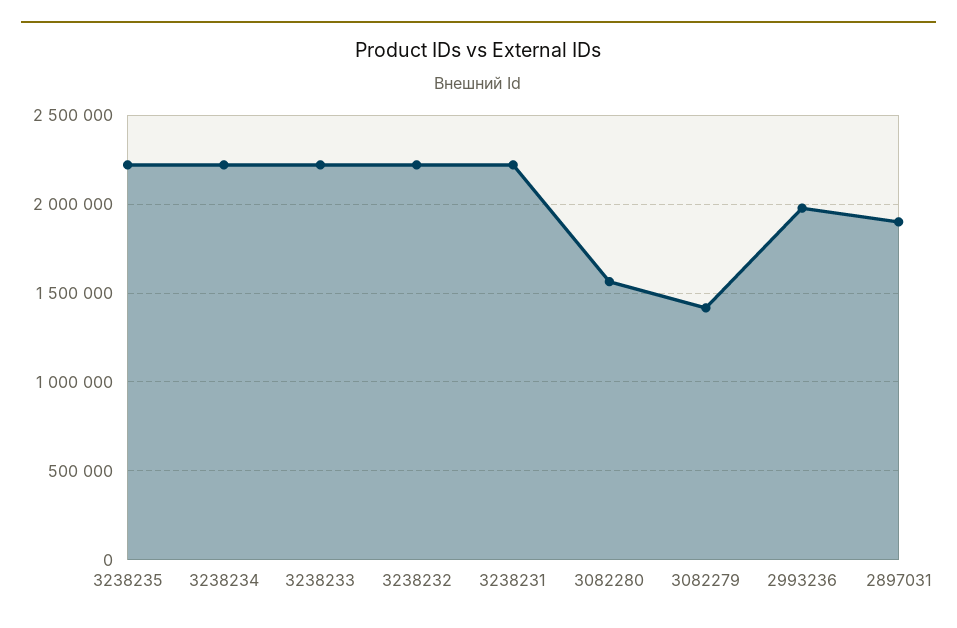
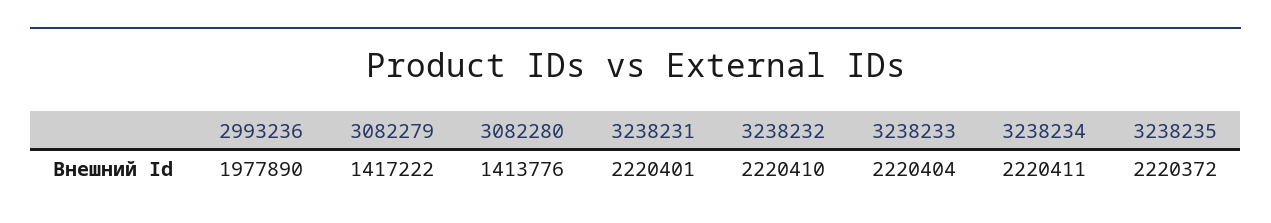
  {
    "3238235": 2220372,
    "3238234": 2220411,
    "3238233": 2220404,
    "3238232": 2220410,
    "3238231": 2220401,
-   "3082280": 1550000,
+   "3082280": 1413776,
    "3082279": 1417222,
-   "2993236": 1977890,
+   "2993236": 1977890
-   "2897031": 1900000
  }

